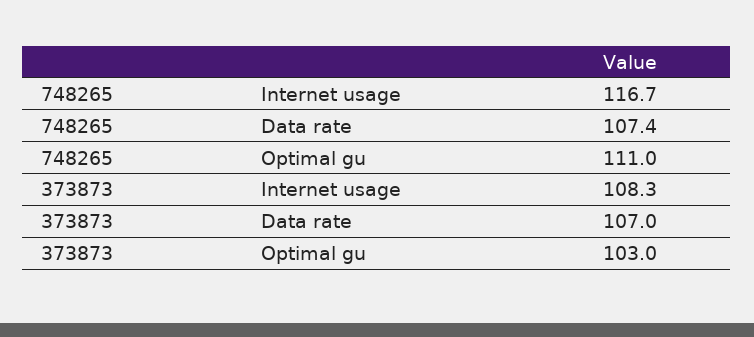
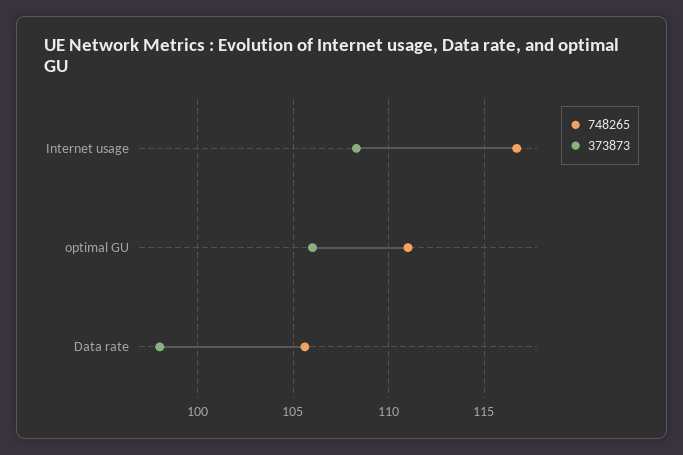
  {
    "748265": {
      "Internet usage": 116.7,
-     "Data rate": 107.4,
+     "Data rate": 105.5,
      "Optimal gu": 111
    },
    "373873": {
      "Internet usage": 108.3,
-     "Data rate": 107,
+     "Data rate": 98,
-     "Optimal gu": 103
+     "Optimal gu": 106
    }
  }

